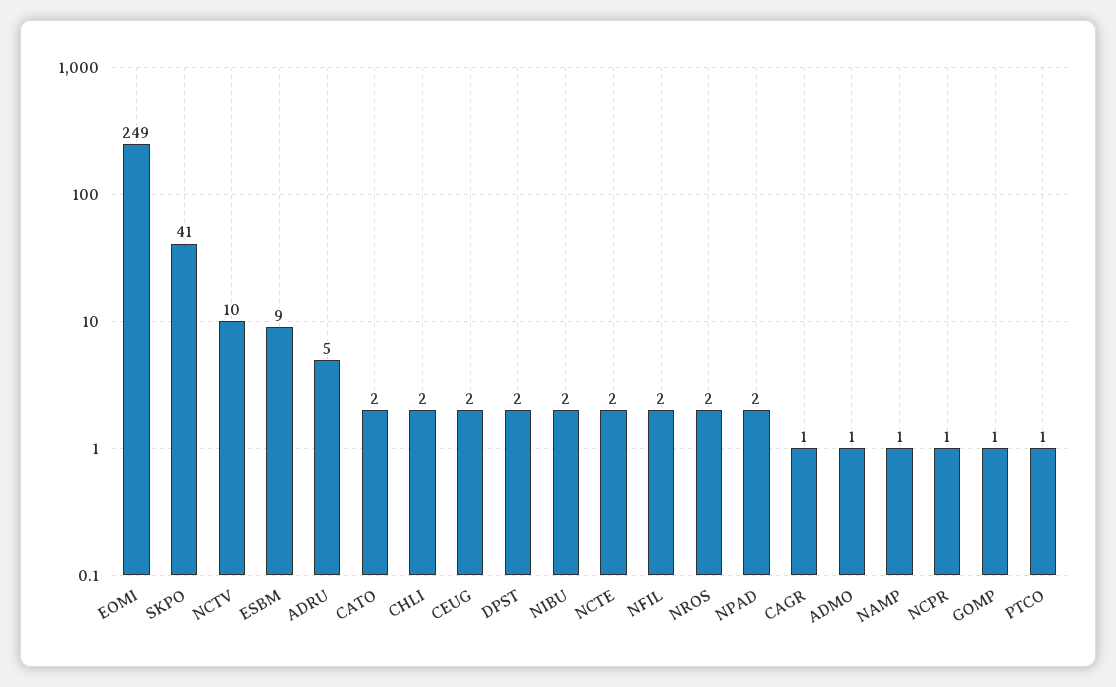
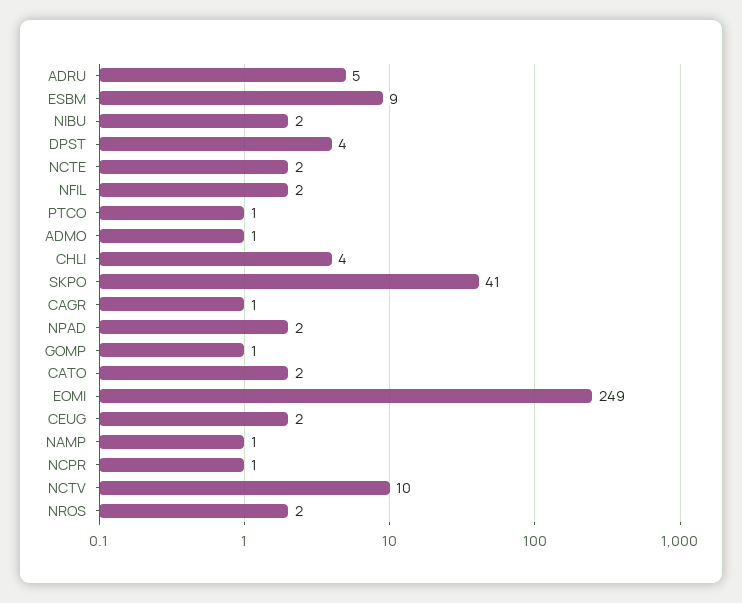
  {
    "EOMI": 249,
    "SKPO": 41,
    "NCTV": 10,
    "ESBM": 9,
    "ADRU": 5,
    "CATO": 2,
-   "CHLI": 2,
+   "CHLI": 4,
    "CEUG": 2,
-   "DPST": 2,
+   "DPST": 4,
    "NIBU": 2,
    "NCTE": 2,
    "NFIL": 2,
    "NROS": 2,
    "NPAD": 2,
    "CAGR": 1,
    "ADMO": 1,
    "NAMP": 1,
    "NCPR": 1,
    "GOMP": 1,
    "PTCO": 1
  }

